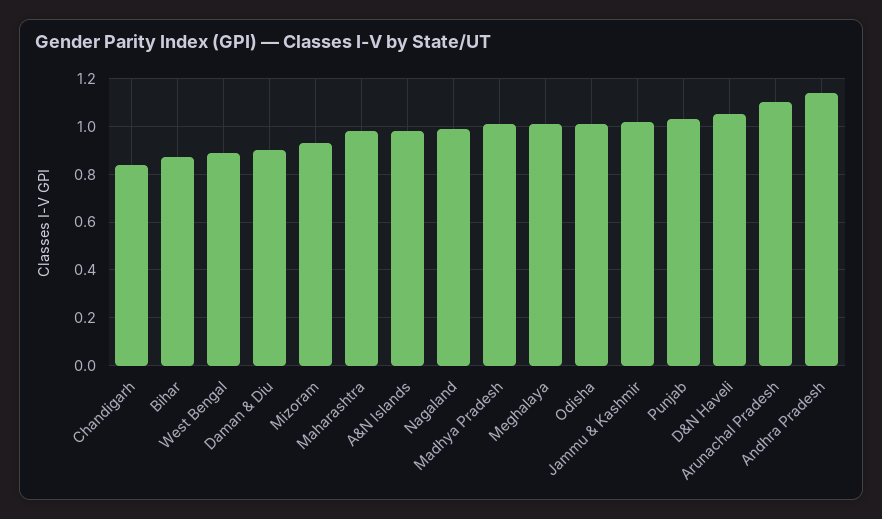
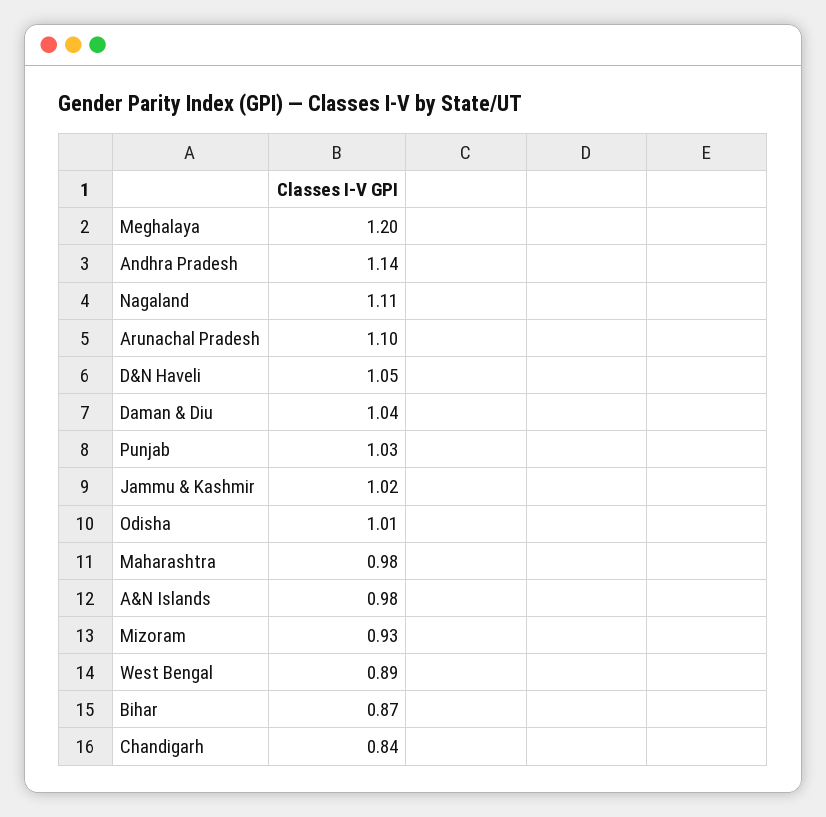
  {
    "Chandigarh": 0.84,
    "Bihar": 0.87,
    "West Bengal": 0.89,
-   "Daman & Diu": 0.9,
+   "Daman & Diu": 1.04,
    "Mizoram": 0.93,
    "Maharashtra": 0.98,
    "A&N Islands": 0.98,
-   "Nagaland": 1,
+   "Nagaland": 1.11,
-   "Madhya Pradesh": 1,
-   "Meghalaya": 1,
+   "Meghalaya": 1.2,
    "Odisha": 1.01,
    "Jammu & Kashmir": 1.02,
    "Punjab": 1.03,
    "D&N Haveli": 1.05,
    "Arunachal Pradesh": 1.1,
    "Andhra Pradesh": 1.14
  }

